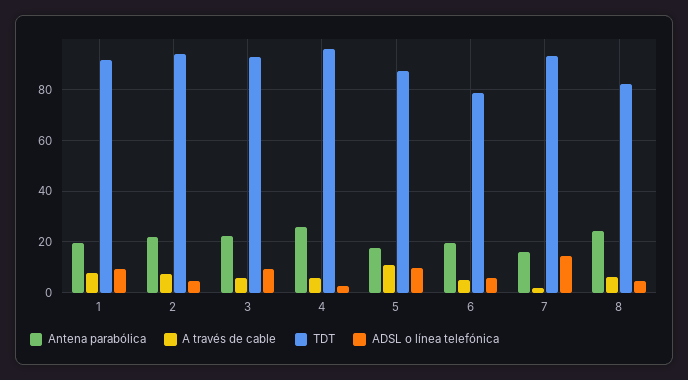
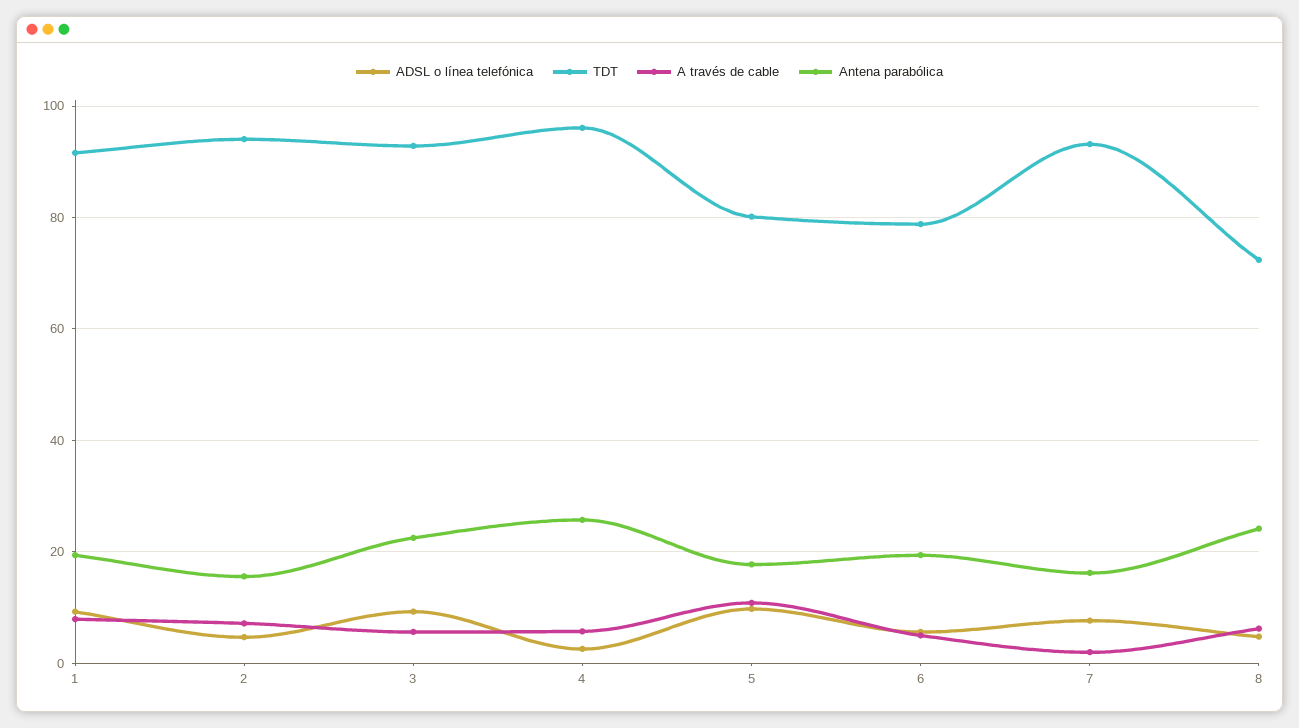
  {
    "Antena parabólica": {
      "1": 20,
-     "2": 22.5,
+     "2": 16,
      "3": 22,
      "4": 26,
      "5": 18,
      "6": 20,
      "7": 16,
      "8": 24
    },
    "A través de cable": {
      "1": 8,
      "2": 8,
      "3": 6,
      "4": 6,
      "5": 10,
      "6": 4,
      "7": 2,
      "8": 6
    },
    "TDT": {
      "1": 92,
      "2": 94,
      "3": 92,
      "4": 96,
-     "5": 87.5,
+     "5": 80,
      "6": 78,
      "7": 94,
-     "8": 82.5
+     "8": 72
    },
    "ADSL o línea telefónica": {
      "1": 10,
      "2": 4,
      "3": 10,
      "4": 2,
      "5": 10,
      "6": 6,
-     "7": 15,
+     "7": 8,
      "8": 4
    }
  }

